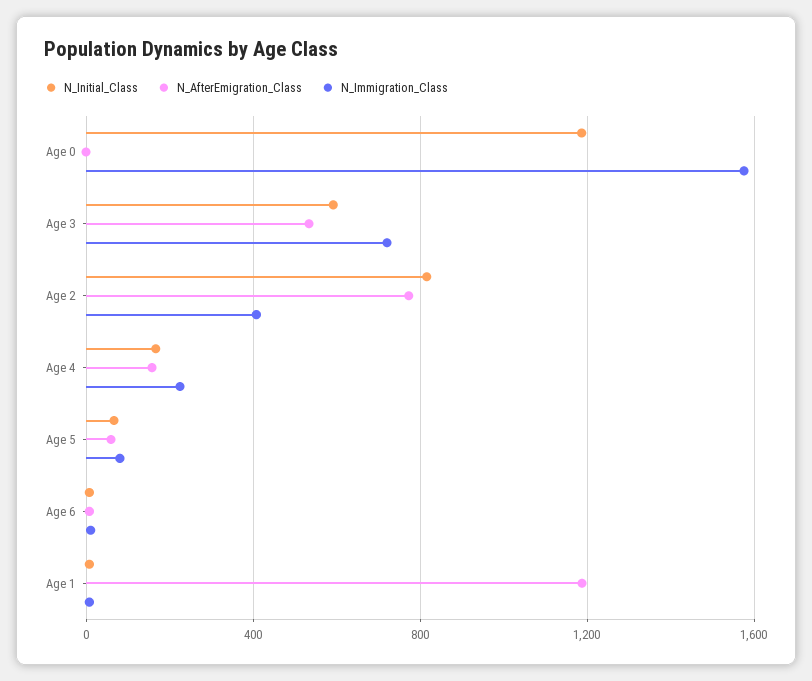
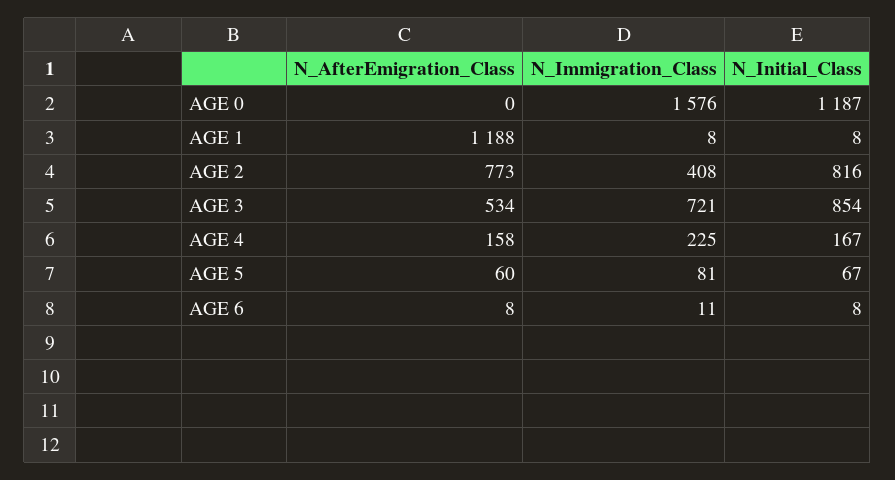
  {
    "N_Initial_Class": {
      "Age 0": 1187,
-     "Age 3": 600,
+     "Age 3": 854,
      "Age 2": 816,
      "Age 4": 167,
      "Age 5": 67,
      "Age 6": 8,
      "Age 1": 8
    },
    "N_AfterEmigration_Class": {
      "Age 0": 0,
      "Age 3": 534,
      "Age 2": 773,
      "Age 4": 158,
      "Age 5": 60,
      "Age 6": 8,
      "Age 1": 1188
    },
    "N_Immigration_Class": {
      "Age 0": 1576,
      "Age 3": 721,
      "Age 2": 408,
      "Age 4": 225,
      "Age 5": 81,
      "Age 6": 11,
      "Age 1": 8
    }
  }

